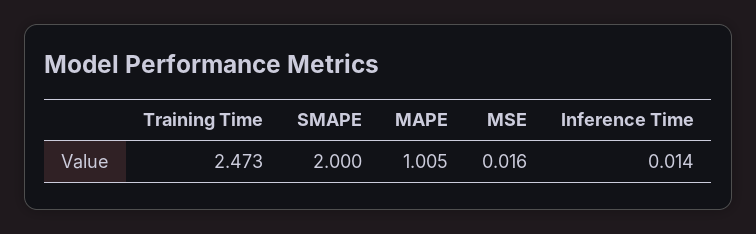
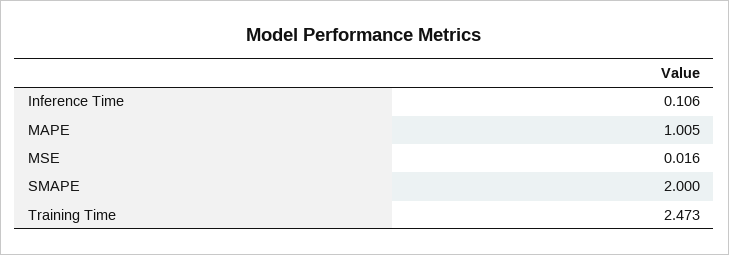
  {
    "Training Time": 2.473,
    "SMAPE": 2,
    "MAPE": 1.005,
    "MSE": 0.016,
-   "Inference Time": 0.014
+   "Inference Time": 0.106
  }

